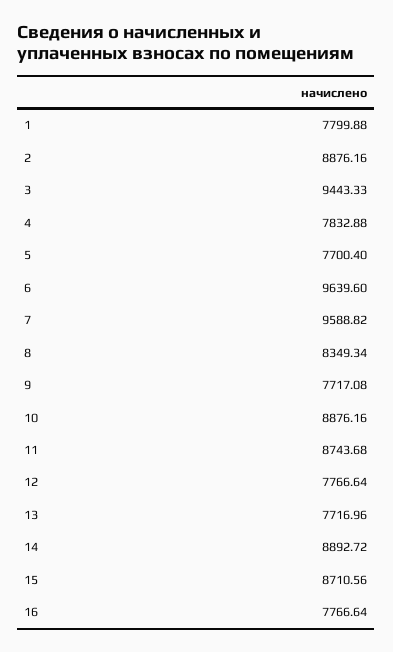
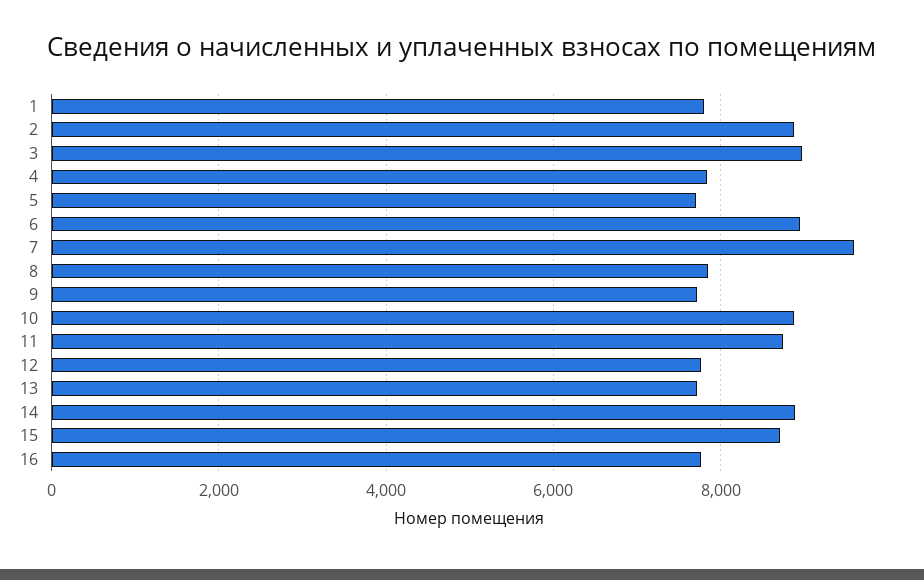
  {
    "1": 7799.88,
    "2": 8876.16,
-   "3": 9443.33,
+   "3": 9000,
    "4": 7832.88,
    "5": 7700.4,
-   "6": 9639.6,
+   "6": 9000,
    "7": 9588.82,
-   "8": 8349.34,
+   "8": 7800,
    "9": 7717.08,
    "10": 8876.16,
    "11": 8743.68,
    "12": 7766.64,
    "13": 7716.96,
    "14": 8892.72,
    "15": 8710.56,
    "16": 7766.64
  }

